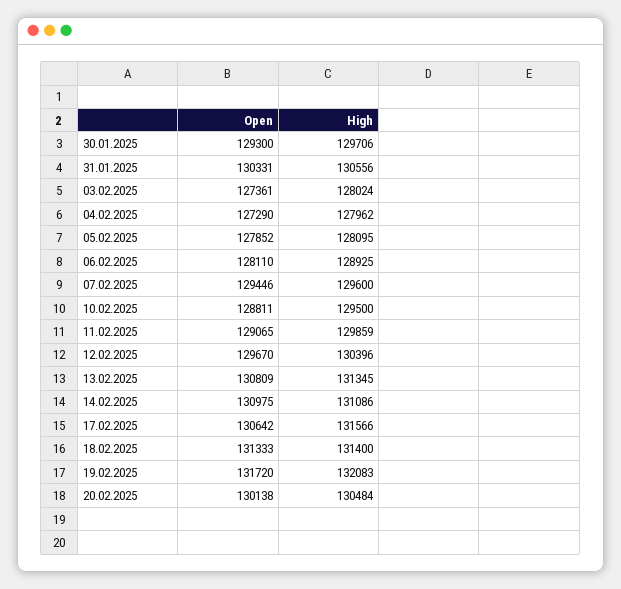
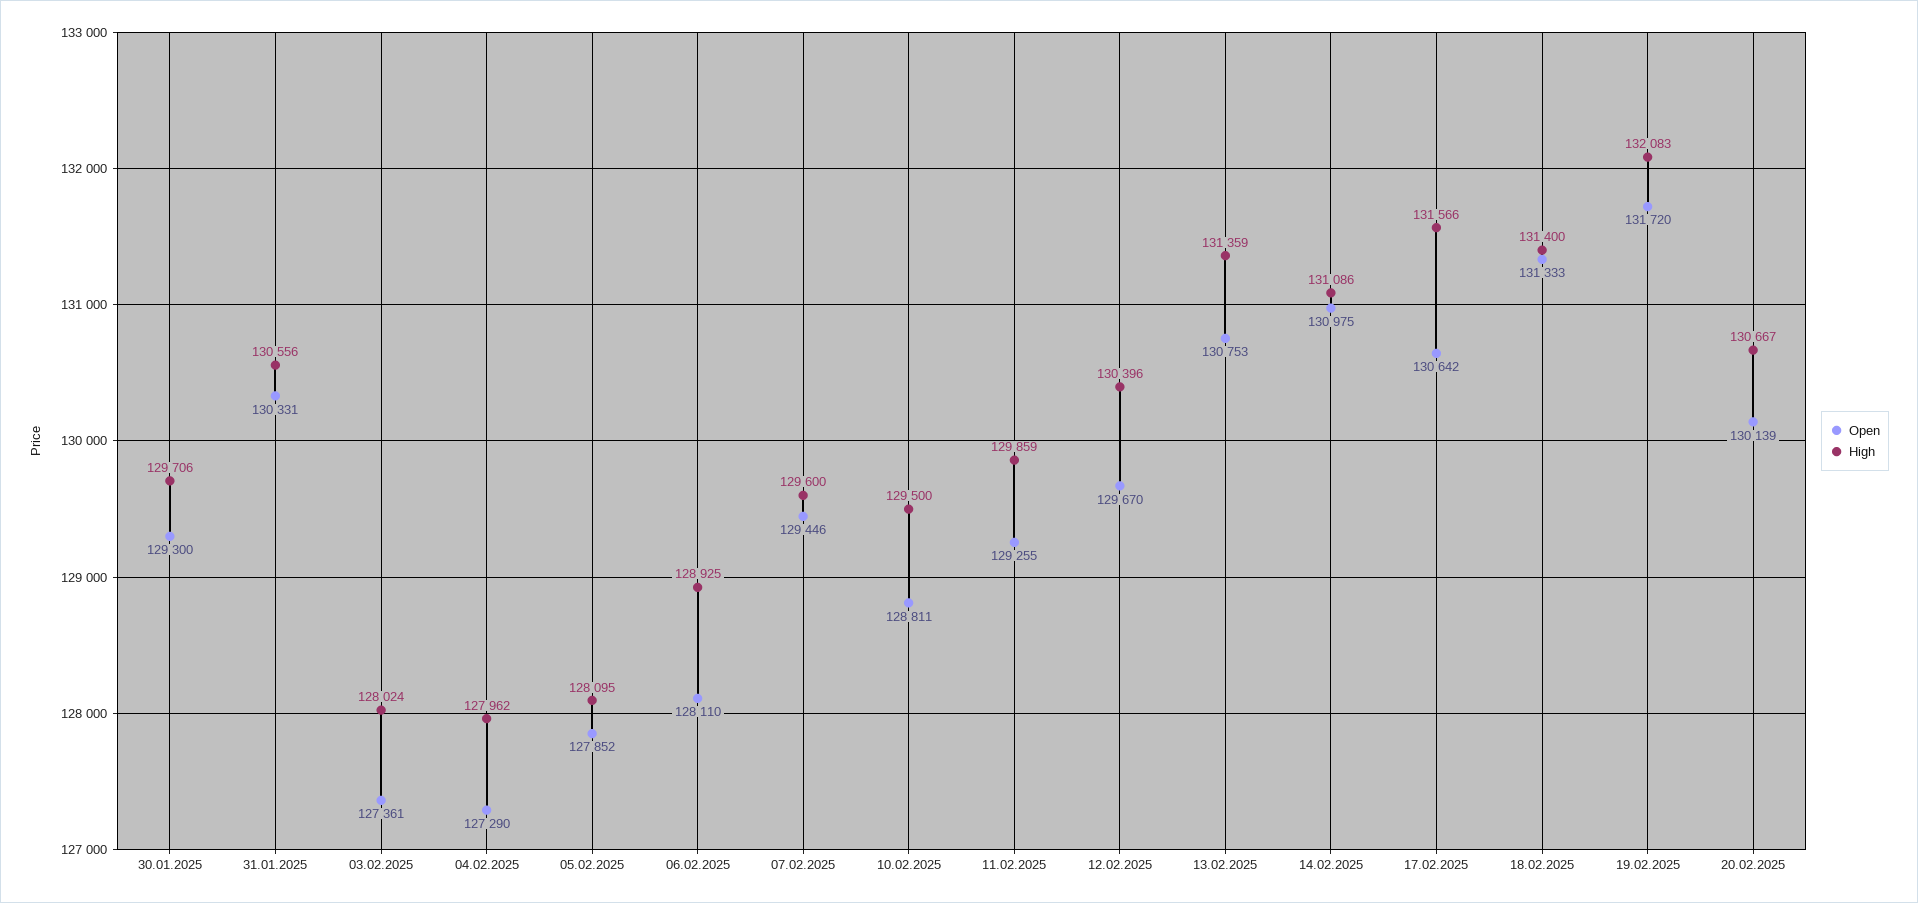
  {
    "Open": {
      "30.01.2025": 129300,
      "31.01.2025": 130331,
      "03.02.2025": 127361,
      "04.02.2025": 127290,
      "05.02.2025": 127852,
      "06.02.2025": 128110,
      "07.02.2025": 129446,
      "10.02.2025": 128811,
-     "11.02.2025": 129065,
+     "11.02.2025": 129255,
      "12.02.2025": 129670,
-     "13.02.2025": 130809,
+     "13.02.2025": 130753,
      "14.02.2025": 130975,
      "17.02.2025": 130642,
      "18.02.2025": 131333,
      "19.02.2025": 131720,
-     "20.02.2025": 130138
+     "20.02.2025": 130139
    },
    "High": {
      "30.01.2025": 129706,
      "31.01.2025": 130556,
      "03.02.2025": 128024,
      "04.02.2025": 127962,
      "05.02.2025": 128095,
      "06.02.2025": 128925,
      "07.02.2025": 129600,
      "10.02.2025": 129500,
      "11.02.2025": 129859,
      "12.02.2025": 130396,
-     "13.02.2025": 131345,
+     "13.02.2025": 131359,
      "14.02.2025": 131086,
      "17.02.2025": 131566,
      "18.02.2025": 131400,
      "19.02.2025": 132083,
-     "20.02.2025": 130484
+     "20.02.2025": 130667
    }
  }

